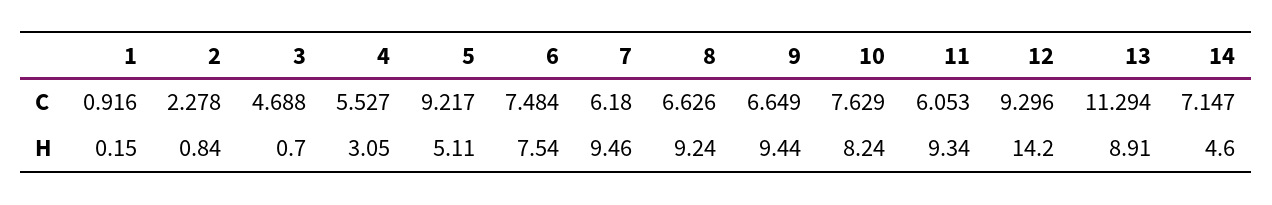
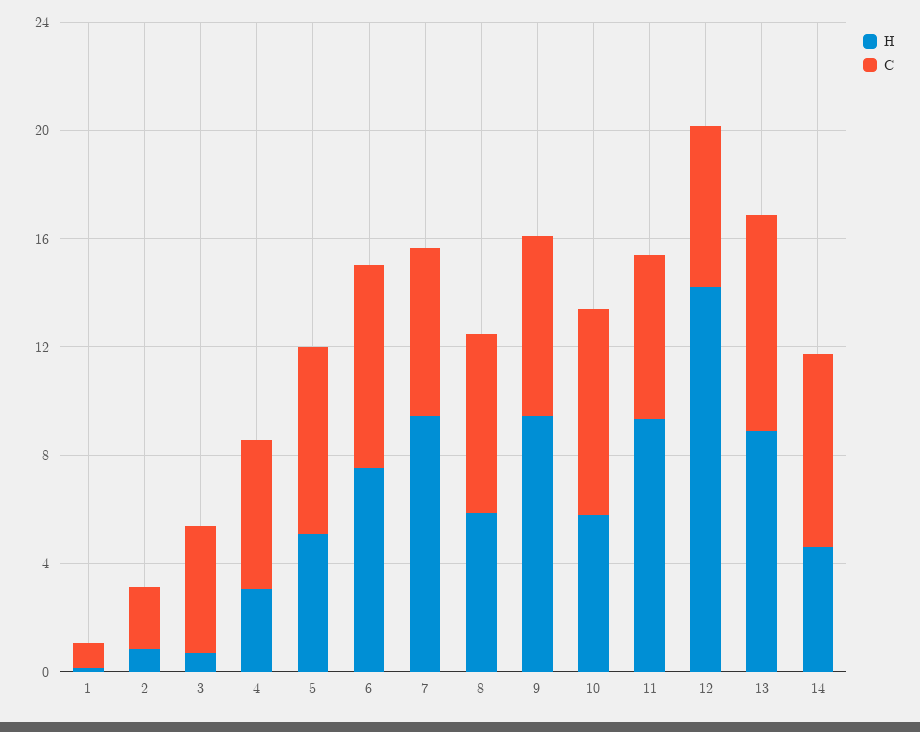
  {
    "C": {
      "1": 0.916,
      "2": 2.278,
      "3": 4.688,
      "4": 5.527,
-     "5": 9.217,
+     "5": 7,
      "6": 7.484,
      "7": 6.18,
      "8": 6.626,
      "9": 6.649,
      "10": 7.629,
      "11": 6.053,
-     "12": 9.296,
+     "12": 6,
-     "13": 11.294,
+     "13": 8,
      "14": 7.147
    },
    "H": {
      "1": 0.15,
      "2": 0.84,
      "3": 0.7,
      "4": 3.05,
      "5": 5.11,
      "6": 7.54,
      "7": 9.46,
-     "8": 9.24,
+     "8": 6,
      "9": 9.44,
-     "10": 8.24,
+     "10": 6,
      "11": 9.34,
      "12": 14.2,
      "13": 8.91,
      "14": 4.6
    }
  }

